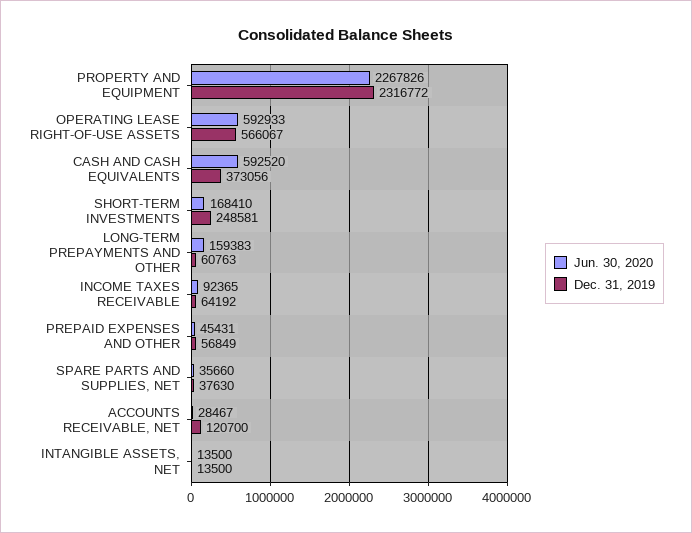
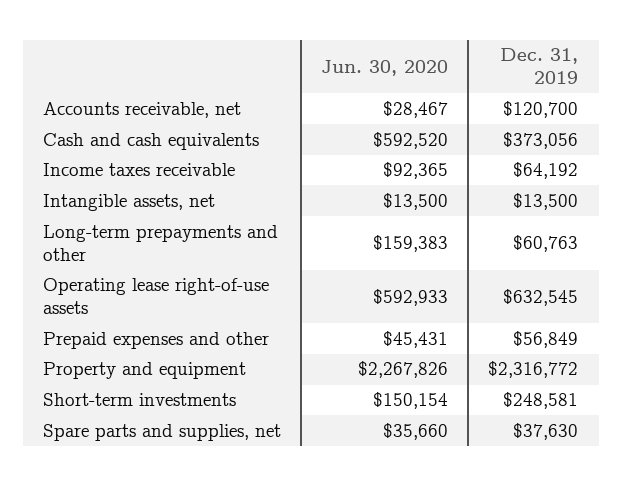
  {
    "Jun. 30, 2020": {
      "PROPERTY AND EQUIPMENT": 2267826,
      "OPERATING LEASE RIGHT-OF-USE ASSETS": 592933,
      "CASH AND CASH EQUIVALENTS": 592520,
-     "SHORT-TERM INVESTMENTS": 168410,
+     "SHORT-TERM INVESTMENTS": 150154,
      "LONG-TERM PREPAYMENTS AND OTHER": 159383,
      "INCOME TAXES RECEIVABLE": 92365,
      "PREPAID EXPENSES AND OTHER": 45431,
      "SPARE PARTS AND SUPPLIES, NET": 35660,
      "ACCOUNTS RECEIVABLE, NET": 28467,
      "INTANGIBLE ASSETS, NET": 13500
    },
    "Dec. 31, 2019": {
      "PROPERTY AND EQUIPMENT": 2316772,
-     "OPERATING LEASE RIGHT-OF-USE ASSETS": 566067,
+     "OPERATING LEASE RIGHT-OF-USE ASSETS": 632545,
      "CASH AND CASH EQUIVALENTS": 373056,
      "SHORT-TERM INVESTMENTS": 248581,
      "LONG-TERM PREPAYMENTS AND OTHER": 60763,
      "INCOME TAXES RECEIVABLE": 64192,
      "PREPAID EXPENSES AND OTHER": 56849,
      "SPARE PARTS AND SUPPLIES, NET": 37630,
      "ACCOUNTS RECEIVABLE, NET": 120700,
      "INTANGIBLE ASSETS, NET": 13500
    }
  }

